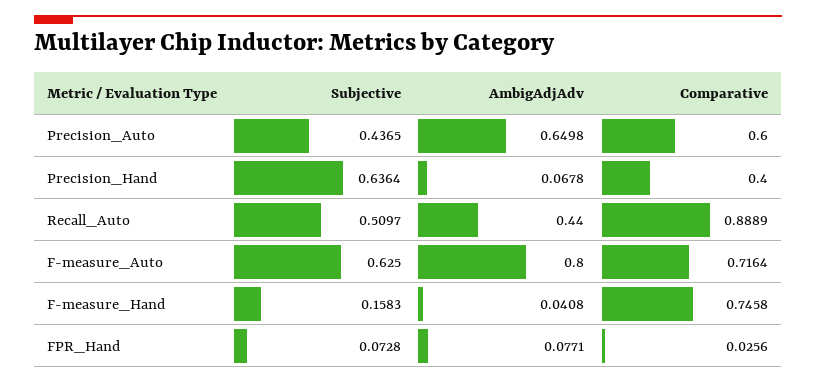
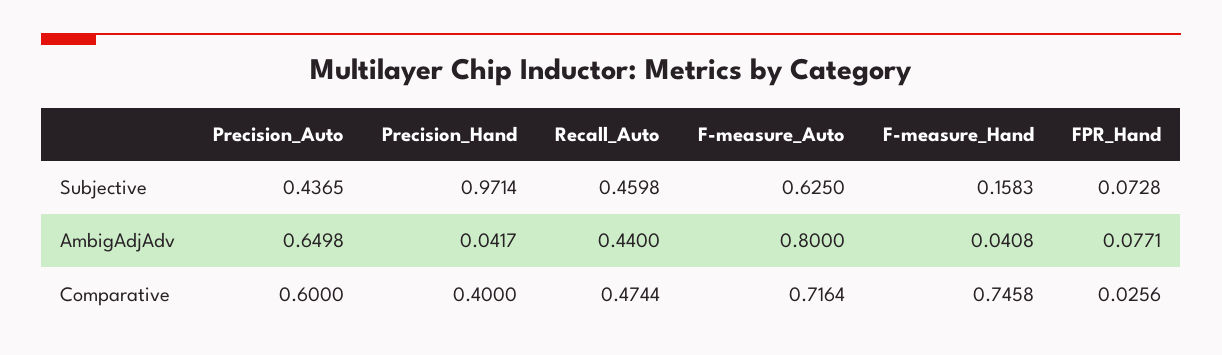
  {
    "Subjective": {
      "Precision_Auto": 0.4365,
-     "Precision_Hand": 0.6364,
+     "Precision_Hand": 0.9714,
-     "Recall_Auto": 0.5097,
+     "Recall_Auto": 0.4598,
      "F-measure_Auto": 0.625,
      "F-measure_Hand": 0.1583,
      "FPR_Hand": 0.0728
    },
    "AmbigAdjAdv": {
      "Precision_Auto": 0.6498,
-     "Precision_Hand": 0.0678,
+     "Precision_Hand": 0.0417,
      "Recall_Auto": 0.44,
      "F-measure_Auto": 0.8,
      "F-measure_Hand": 0.0408,
      "FPR_Hand": 0.0771
    },
    "Comparative": {
      "Precision_Auto": 0.6,
      "Precision_Hand": 0.4,
-     "Recall_Auto": 0.8889,
+     "Recall_Auto": 0.4744,
      "F-measure_Auto": 0.7164,
      "F-measure_Hand": 0.7458,
      "FPR_Hand": 0.0256
    }
  }

